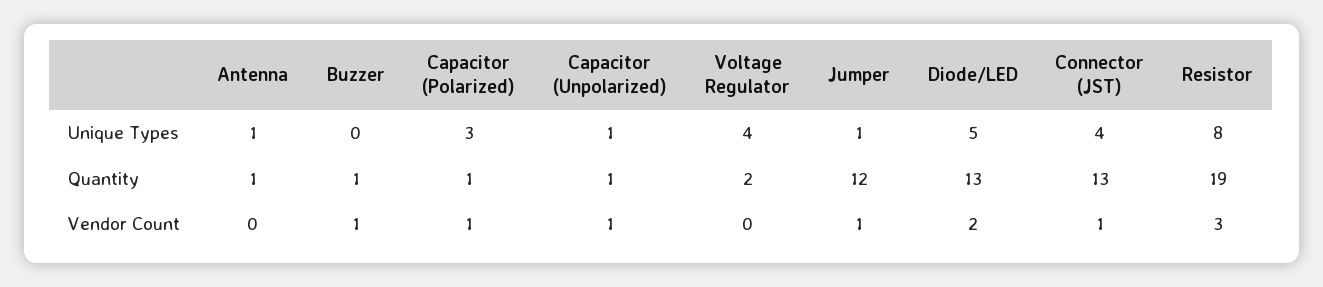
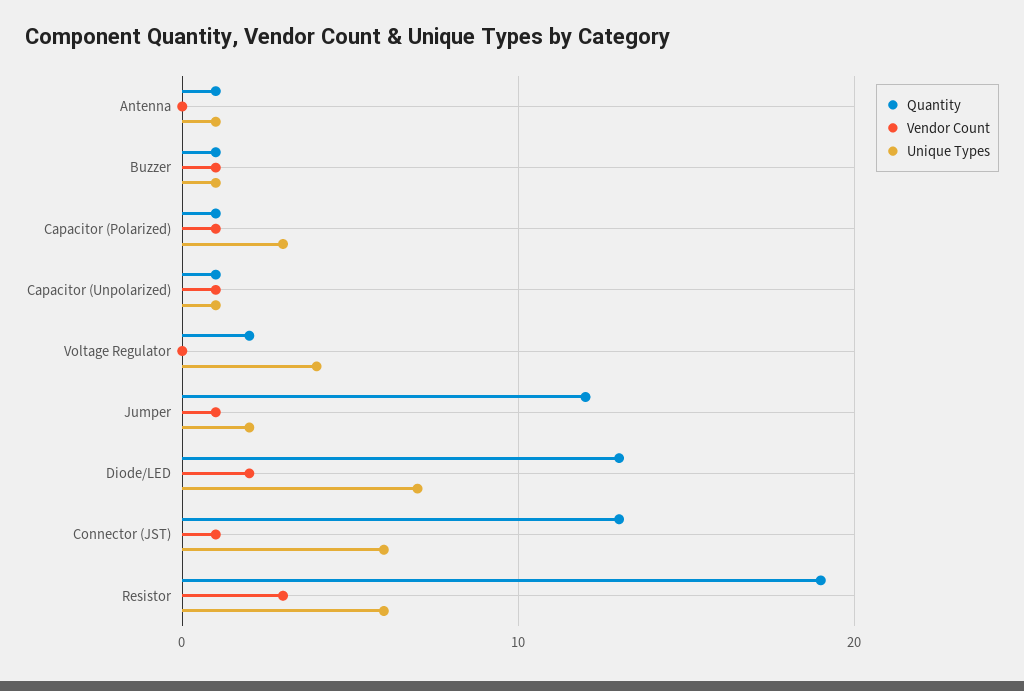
  {
    "Unique Types": {
      "Antenna": 1,
-     "Buzzer": 0,
+     "Buzzer": 1,
      "Capacitor (Polarized)": 3,
      "Capacitor (Unpolarized)": 1,
      "Voltage Regulator": 4,
-     "Jumper": 1,
+     "Jumper": 2,
-     "Diode/LED": 5,
+     "Diode/LED": 7,
-     "Connector (JST)": 4,
+     "Connector (JST)": 6,
-     "Resistor": 8
+     "Resistor": 6
    },
    "Quantity": {
      "Antenna": 1,
      "Buzzer": 1,
      "Capacitor (Polarized)": 1,
      "Capacitor (Unpolarized)": 1,
      "Voltage Regulator": 2,
      "Jumper": 12,
      "Diode/LED": 13,
      "Connector (JST)": 13,
      "Resistor": 19
    },
    "Vendor Count": {
      "Antenna": 0,
      "Buzzer": 1,
      "Capacitor (Polarized)": 1,
      "Capacitor (Unpolarized)": 1,
      "Voltage Regulator": 0,
      "Jumper": 1,
      "Diode/LED": 2,
      "Connector (JST)": 1,
      "Resistor": 3
    }
  }

